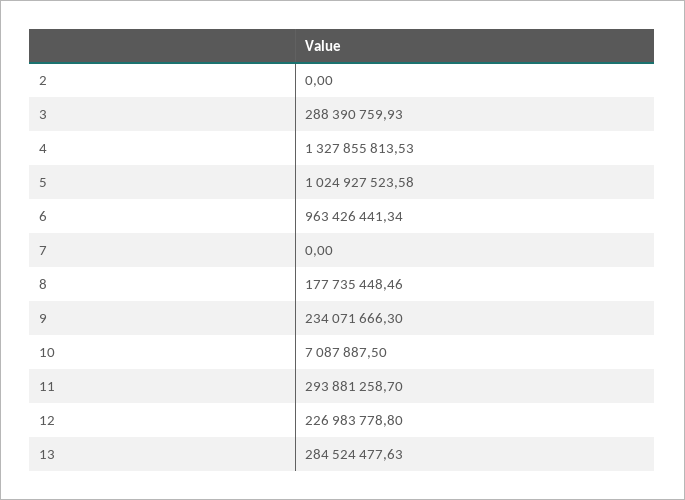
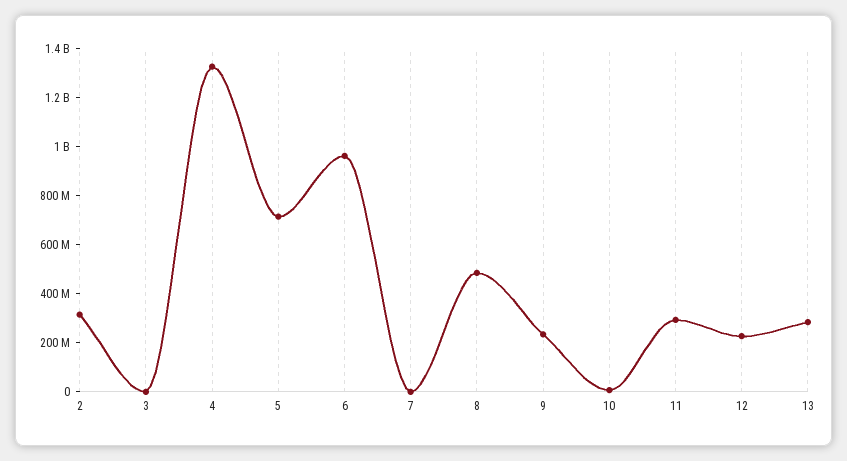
  {
-   "2": 0,
+   "2": 300000000,
-   "3": 288390759.93,
+   "3": 0,
    "4": 1327855813.53,
-   "5": 1024927523.58,
+   "5": 700000000,
    "6": 963426441.34,
    "7": 0,
-   "8": 177735448.46,
+   "8": 500000000,
    "9": 234071666.3,
    "10": 7087887.5,
    "11": 293881258.7,
    "12": 226983778.8,
    "13": 284524477.63
  }

